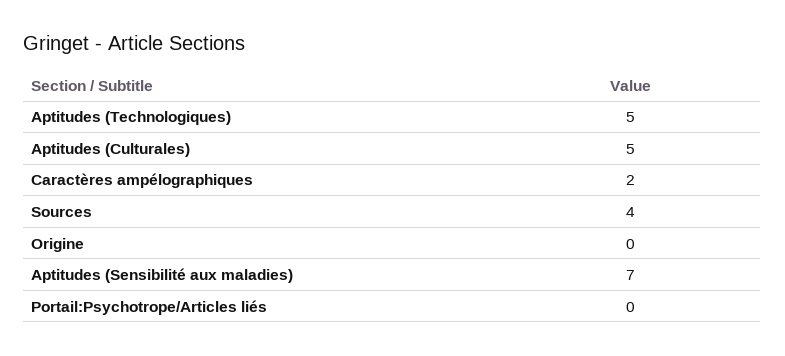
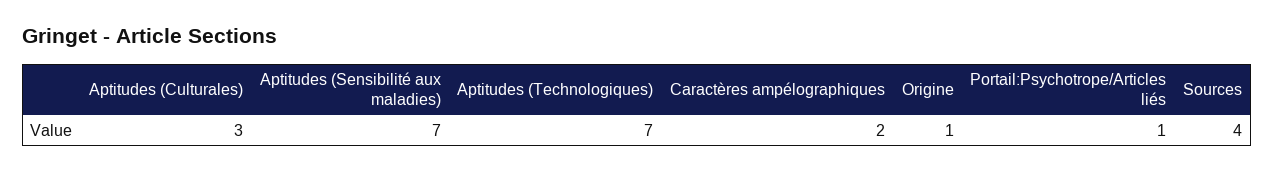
  {
-   "Aptitudes (Technologiques)": 5,
+   "Aptitudes (Technologiques)": 7,
-   "Aptitudes (Culturales)": 5,
+   "Aptitudes (Culturales)": 3,
    "Caractères ampélographiques": 2,
    "Sources": 4,
-   "Origine": 0,
+   "Origine": 1,
    "Aptitudes (Sensibilité aux maladies)": 7,
-   "Portail:Psychotrope/Articles liés": 0
+   "Portail:Psychotrope/Articles liés": 1
  }

